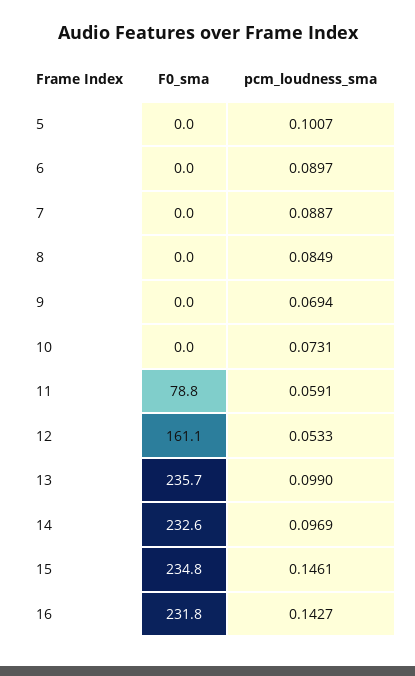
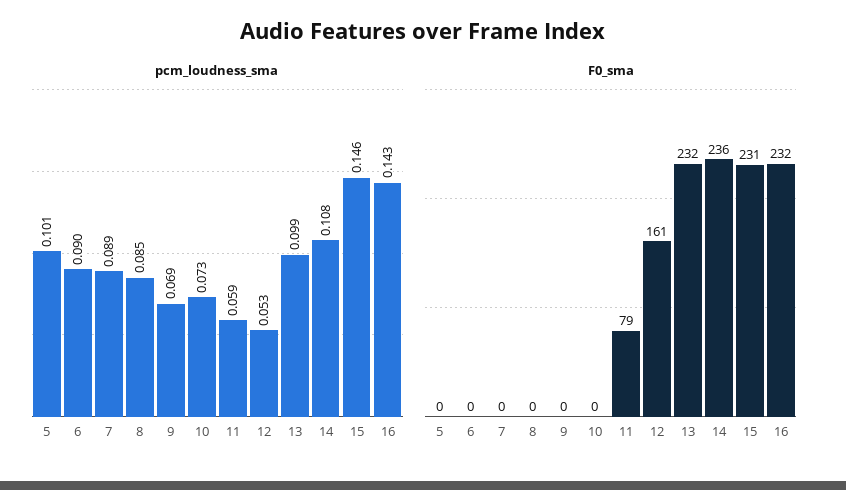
  {
    "F0_sma": {
      "5": 0,
      "6": 0,
      "7": 0,
      "8": 0,
      "9": 0,
      "10": 0,
      "11": 78.8,
      "12": 161.1,
-     "13": 235.7,
+     "13": 232,
-     "14": 232.6,
+     "14": 236,
-     "15": 234.8,
+     "15": 231,
      "16": 231.8
    },
    "pcm_loudness_sma": {
      "5": 0.1007,
      "6": 0.0897,
      "7": 0.0887,
      "8": 0.0849,
      "9": 0.0694,
      "10": 0.0731,
      "11": 0.0591,
      "12": 0.0533,
      "13": 0.099,
-     "14": 0.0969,
+     "14": 0.108,
      "15": 0.1461,
      "16": 0.1427
    }
  }

